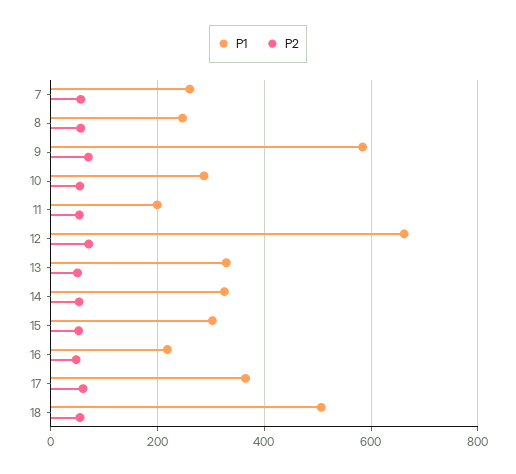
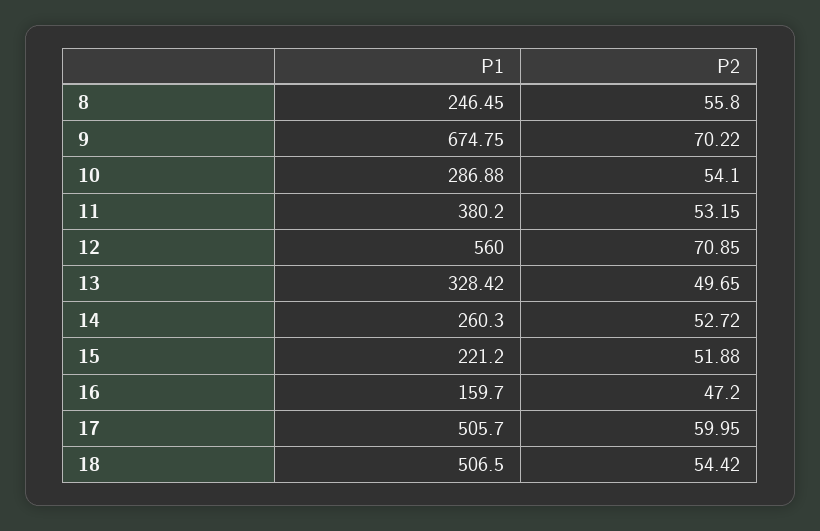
  {
    "P1": {
-     "7": 260,
      "8": 246.45,
-     "9": 580,
+     "9": 674.75,
      "10": 286.88,
-     "11": 200,
+     "11": 380.2,
-     "12": 660,
+     "12": 560,
      "13": 328.42,
-     "14": 320,
+     "14": 260.3,
-     "15": 300,
+     "15": 221.2,
-     "16": 220,
+     "16": 159.7,
-     "17": 360,
+     "17": 505.7,
      "18": 506.5
    },
    "P2": {
-     "7": 60,
      "8": 55.8,
      "9": 70.22,
      "10": 54.1,
      "11": 53.15,
      "12": 70.85,
      "13": 49.65,
      "14": 52.72,
      "15": 51.88,
      "16": 47.2,
      "17": 59.95,
      "18": 54.42
    }
  }

